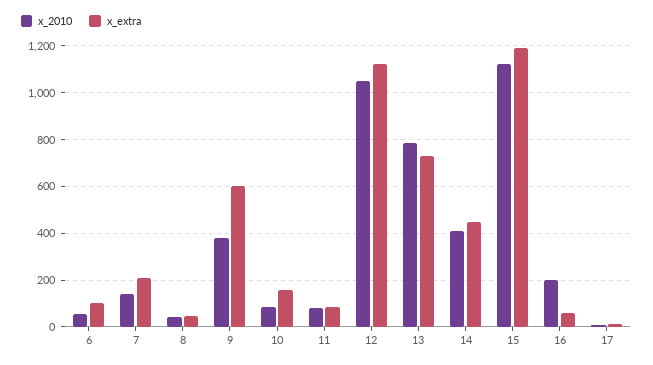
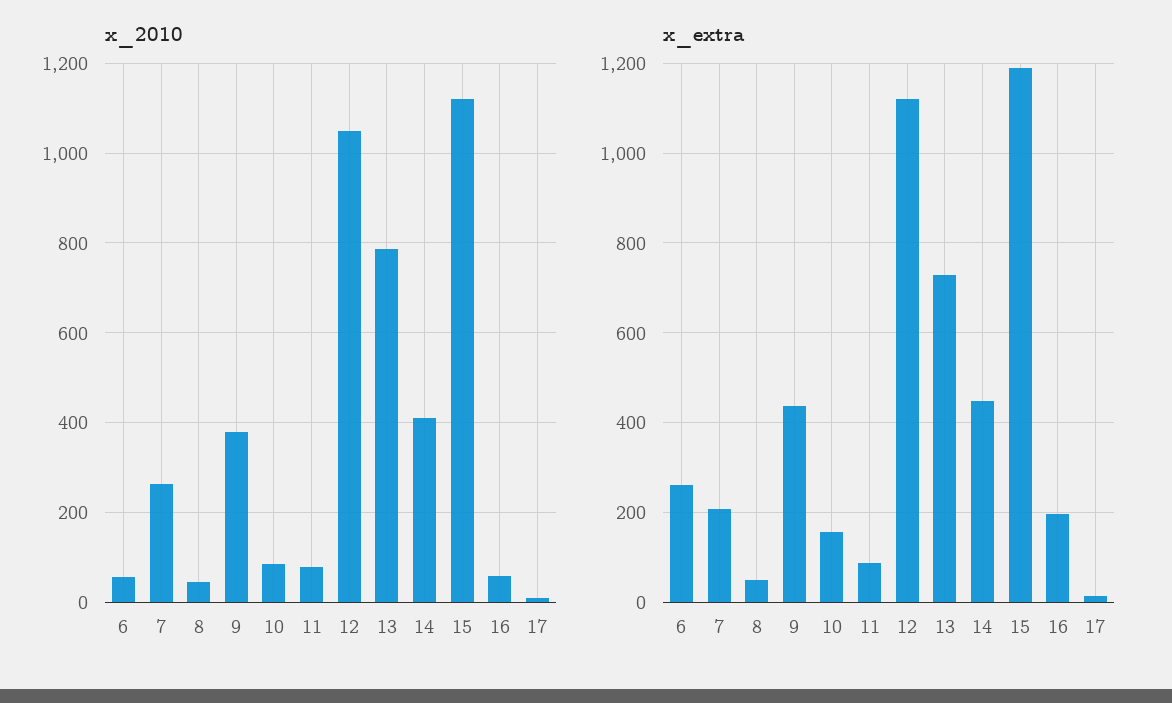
  {
    "x_2010": {
      "6": 60,
-     "7": 150,
+     "7": 260,
      "8": 40,
      "9": 380,
      "10": 80,
      "11": 80,
      "12": 1040,
      "13": 780,
      "14": 420,
      "15": 1120,
-     "16": 200,
+     "16": 60,
      "17": 0
    },
    "x_extra": {
-     "6": 100,
+     "6": 260,
      "7": 200,
      "8": 40,
-     "9": 600,
+     "9": 440,
      "10": 160,
      "11": 80,
      "12": 1120,
      "13": 720,
      "14": 440,
      "15": 1200,
-     "16": 50,
+     "16": 200,
      "17": 20
    }
  }

